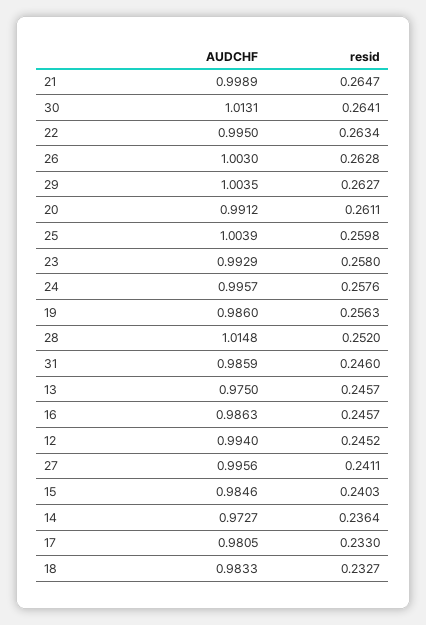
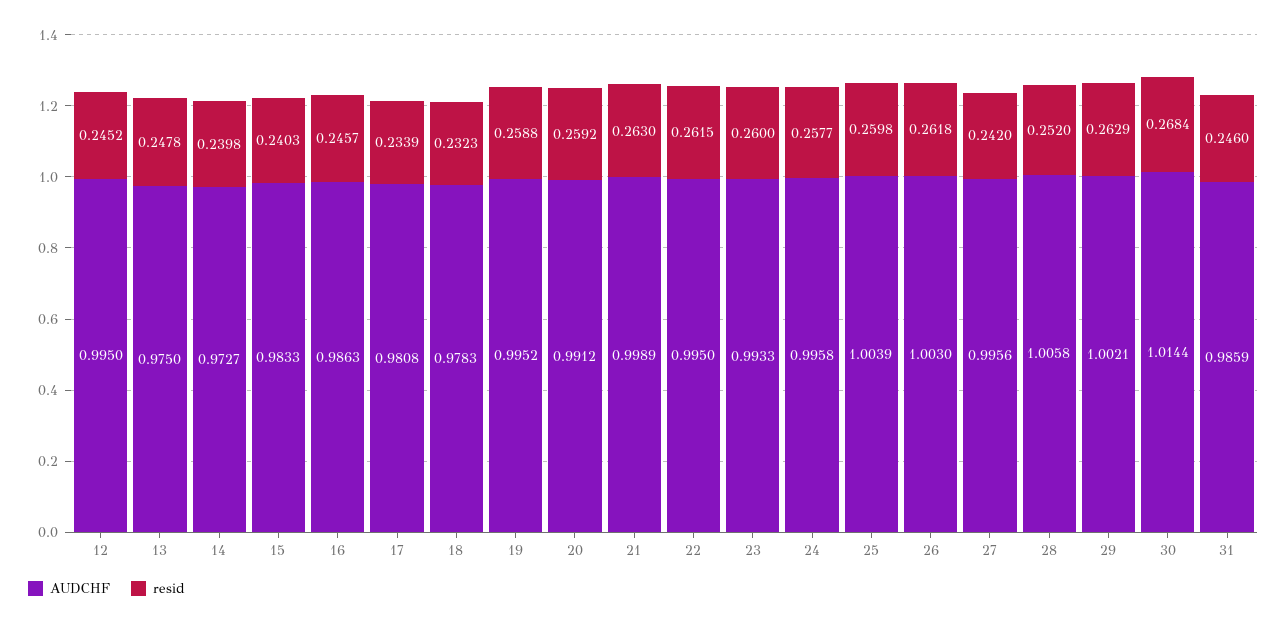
  {
    "AUDCHF": {
      "21": 0.9989,
-     "30": 1.0131,
+     "30": 1.0144,
      "22": 0.995,
      "26": 1.003,
-     "29": 1.0035,
+     "29": 1.0021,
      "20": 0.9912,
      "25": 1.0039,
-     "23": 0.9929,
+     "23": 0.9933,
-     "24": 0.9957,
+     "24": 0.9958,
-     "19": 0.986,
+     "19": 0.9952,
-     "28": 1.0148,
+     "28": 1.0058,
      "31": 0.9859,
      "13": 0.975,
      "16": 0.9863,
-     "12": 0.994,
+     "12": 0.995,
      "27": 0.9956,
-     "15": 0.9846,
+     "15": 0.9833,
      "14": 0.9727,
-     "17": 0.9805,
+     "17": 0.9808,
-     "18": 0.9833
+     "18": 0.9783
    },
    "resid": {
-     "21": 0.2647,
+     "21": 0.263,
-     "30": 0.2641,
+     "30": 0.2684,
-     "22": 0.2634,
+     "22": 0.2615,
-     "26": 0.2628,
+     "26": 0.2618,
-     "29": 0.2627,
+     "29": 0.2629,
-     "20": 0.2611,
+     "20": 0.2592,
      "25": 0.2598,
-     "23": 0.258,
+     "23": 0.26,
-     "24": 0.2576,
+     "24": 0.2577,
-     "19": 0.2563,
+     "19": 0.2588,
      "28": 0.252,
      "31": 0.246,
-     "13": 0.2457,
+     "13": 0.2478,
      "16": 0.2457,
      "12": 0.2452,
-     "27": 0.2411,
+     "27": 0.242,
      "15": 0.2403,
-     "14": 0.2364,
+     "14": 0.2398,
-     "17": 0.233,
+     "17": 0.2339,
-     "18": 0.2327
+     "18": 0.2323
    }
  }

